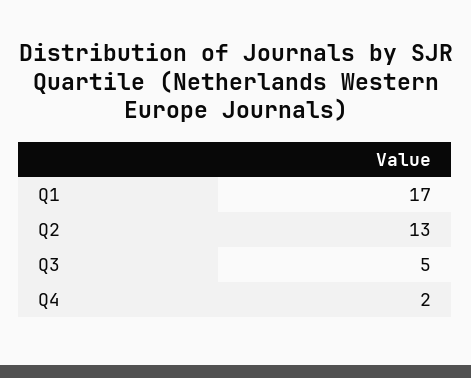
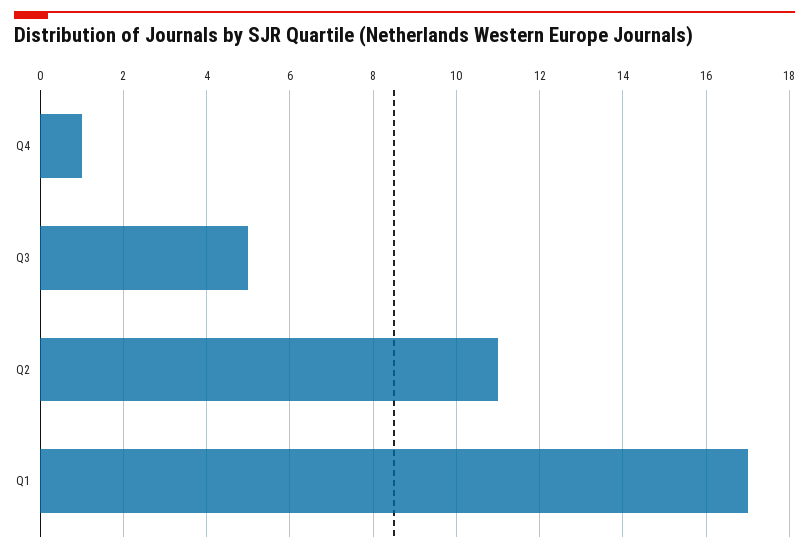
  {
    "Q1": 17,
-   "Q2": 13,
+   "Q2": 11,
    "Q3": 5,
-   "Q4": 2
+   "Q4": 1
  }

